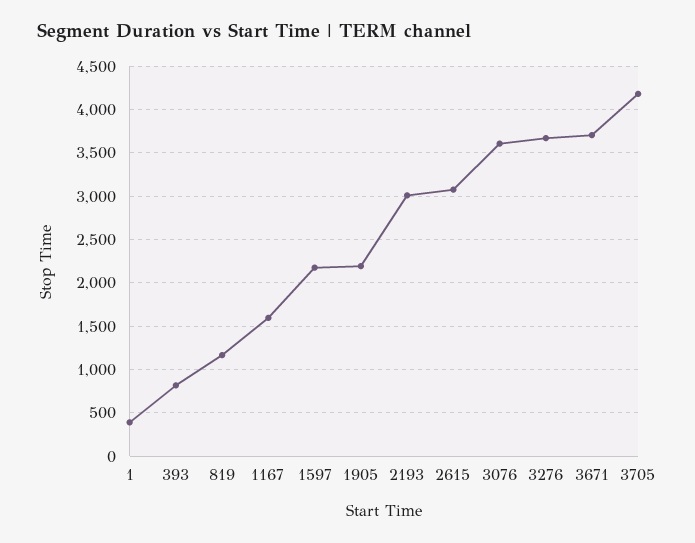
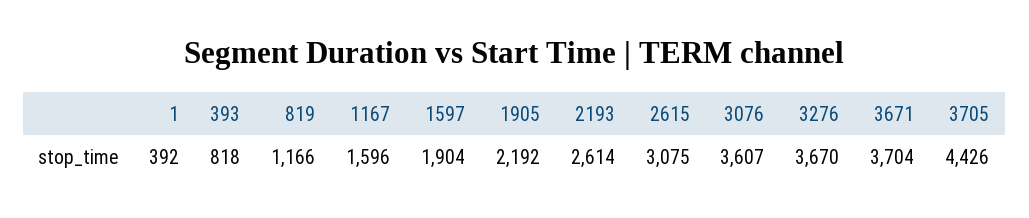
  {
    "1": 392,
    "393": 818,
    "819": 1166,
    "1167": 1596,
-   "1597": 2200,
+   "1597": 1904,
    "1905": 2192,
-   "2193": 3000,
+   "2193": 2614,
    "2615": 3075,
    "3076": 3607,
    "3276": 3670,
    "3671": 3704,
-   "3705": 4200
+   "3705": 4426
  }

